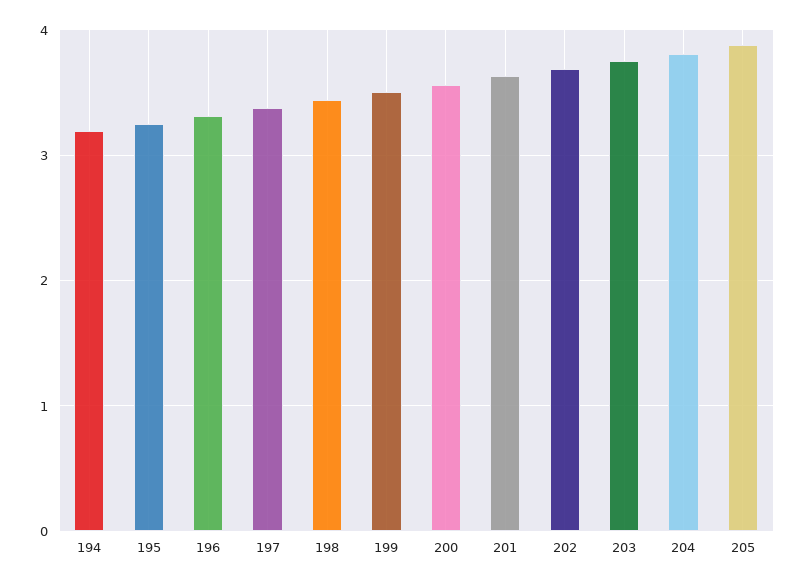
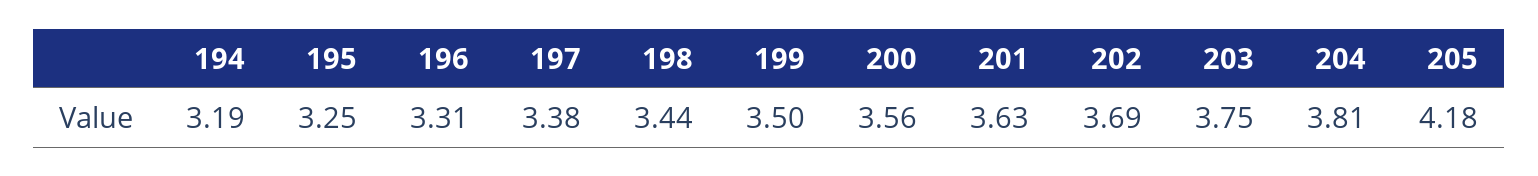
  {
    "194": 3.19,
    "195": 3.25,
    "196": 3.31,
    "197": 3.38,
    "198": 3.44,
    "199": 3.5,
    "200": 3.56,
    "201": 3.63,
    "202": 3.69,
    "203": 3.75,
    "204": 3.81,
-   "205": 3.9
+   "205": 4.18
  }

